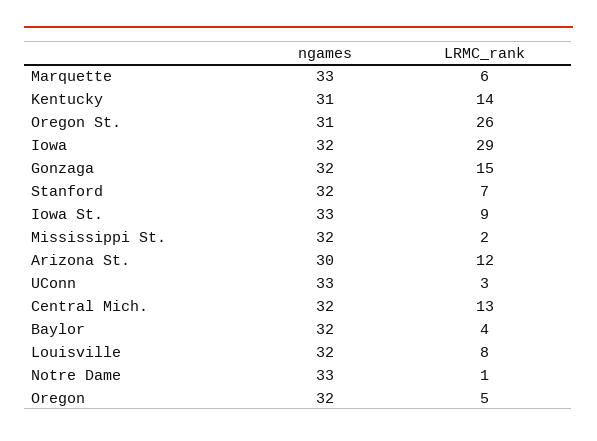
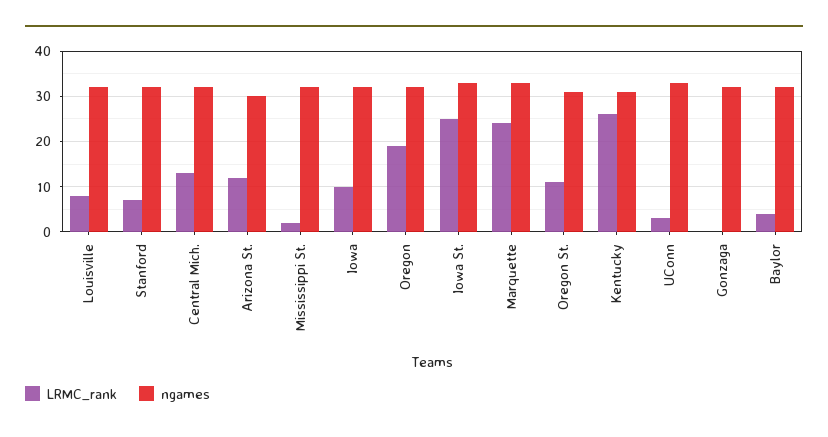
  {
    "ngames": {
      "Marquette": 33,
      "Kentucky": 31,
      "Oregon St.": 31,
      "Iowa": 32,
      "Gonzaga": 32,
      "Stanford": 32,
      "Iowa St.": 33,
      "Mississippi St.": 32,
      "Arizona St.": 30,
      "UConn": 33,
      "Central Mich.": 32,
      "Baylor": 32,
      "Louisville": 32,
-     "Notre Dame": 33,
      "Oregon": 32
    },
    "LRMC_rank": {
-     "Marquette": 6,
+     "Marquette": 25,
-     "Kentucky": 14,
+     "Kentucky": 25,
-     "Oregon St.": 26,
+     "Oregon St.": 10,
-     "Iowa": 29,
+     "Iowa": 10,
-     "Gonzaga": 15,
+     "Gonzaga": 0,
      "Stanford": 7,
-     "Iowa St.": 9,
+     "Iowa St.": 25,
      "Mississippi St.": 2,
      "Arizona St.": 12,
      "UConn": 3,
      "Central Mich.": 13,
      "Baylor": 4,
      "Louisville": 8,
-     "Notre Dame": 1,
-     "Oregon": 5
+     "Oregon": 20
    }
  }

